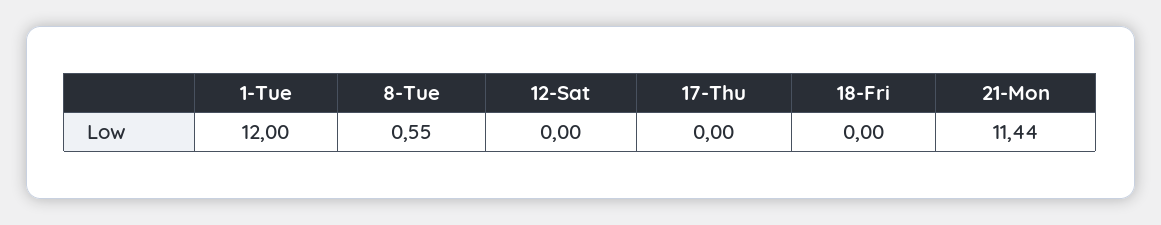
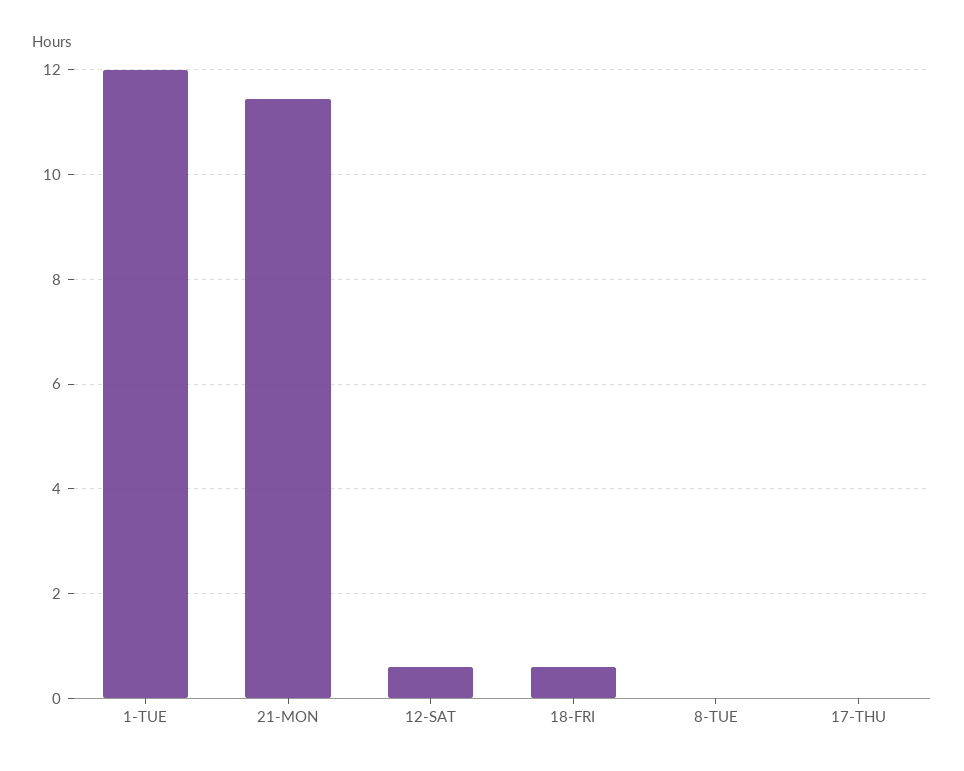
  {
    "1-Tue": 12,
-   "8-Tue": 0.55,
+   "8-Tue": 0,
-   "12-Sat": 0,
+   "12-Sat": 0.6,
    "17-Thu": 0,
-   "18-Fri": 0,
+   "18-Fri": 0.6,
    "21-Mon": 11.44
  }

